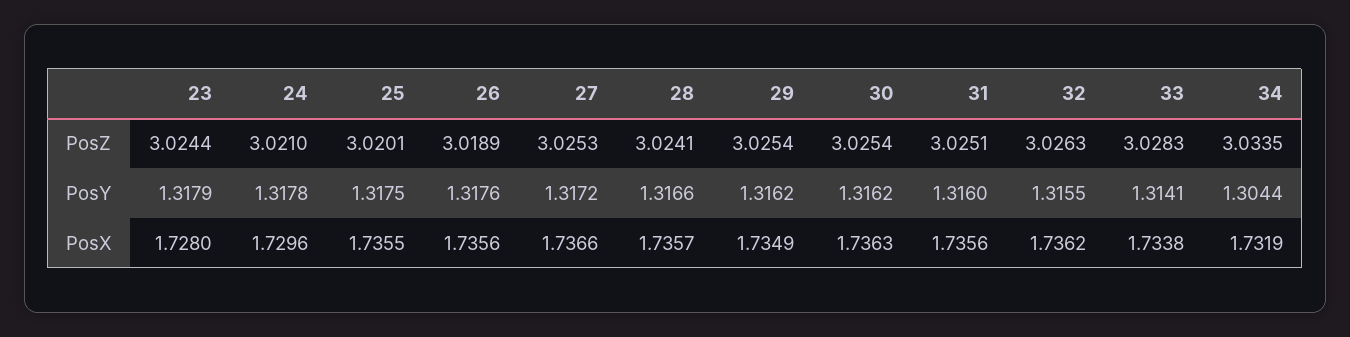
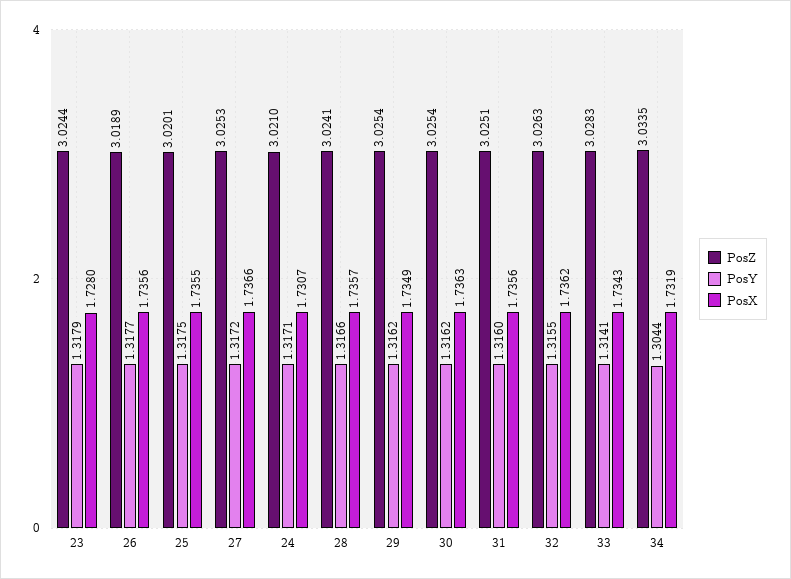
  {
    "PosZ": {
      "23": 3.0244,
      "24": 3.021,
      "25": 3.0201,
      "26": 3.0189,
      "27": 3.0253,
      "28": 3.0241,
      "29": 3.0254,
      "30": 3.0254,
      "31": 3.0251,
      "32": 3.0263,
      "33": 3.0283,
      "34": 3.0335
    },
    "PosY": {
      "23": 1.3179,
-     "24": 1.3178,
+     "24": 1.3171,
      "25": 1.3175,
-     "26": 1.3176,
+     "26": 1.3177,
      "27": 1.3172,
      "28": 1.3166,
      "29": 1.3162,
      "30": 1.3162,
      "31": 1.316,
      "32": 1.3155,
      "33": 1.3141,
      "34": 1.3044
    },
    "PosX": {
      "23": 1.728,
-     "24": 1.7296,
+     "24": 1.7307,
      "25": 1.7355,
      "26": 1.7356,
      "27": 1.7366,
      "28": 1.7357,
      "29": 1.7349,
      "30": 1.7363,
      "31": 1.7356,
      "32": 1.7362,
-     "33": 1.7338,
+     "33": 1.7343,
      "34": 1.7319
    }
  }

